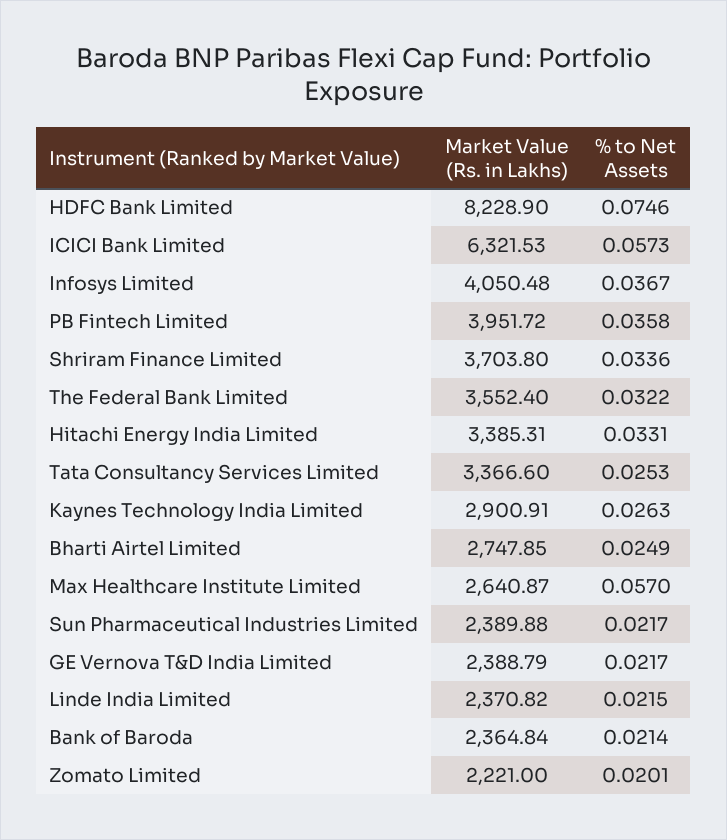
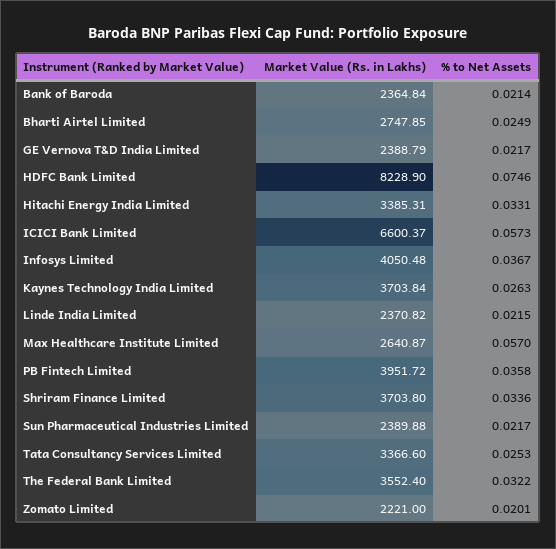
  {
    "Market Value (Rs. in Lakhs)": {
      "HDFC Bank Limited": 8228.9,
-     "ICICI Bank Limited": 6321.53,
+     "ICICI Bank Limited": 6600.37,
      "Infosys Limited": 4050.48,
      "PB Fintech Limited": 3951.72,
      "Shriram Finance Limited": 3703.8,
      "The Federal Bank Limited": 3552.4,
      "Hitachi Energy India Limited": 3385.31,
      "Tata Consultancy Services Limited": 3366.6,
-     "Kaynes Technology India Limited": 2900.91,
+     "Kaynes Technology India Limited": 3703.84,
      "Bharti Airtel Limited": 2747.85,
      "Max Healthcare Institute Limited": 2640.87,
      "Sun Pharmaceutical Industries Limited": 2389.88,
      "GE Vernova T&D India Limited": 2388.79,
      "Linde India Limited": 2370.82,
      "Bank of Baroda": 2364.84,
      "Zomato Limited": 2221
    },
    "% to Net Assets": {
      "HDFC Bank Limited": 0.0746,
      "ICICI Bank Limited": 0.0573,
      "Infosys Limited": 0.0367,
      "PB Fintech Limited": 0.0358,
      "Shriram Finance Limited": 0.0336,
      "The Federal Bank Limited": 0.0322,
      "Hitachi Energy India Limited": 0.0331,
      "Tata Consultancy Services Limited": 0.0253,
      "Kaynes Technology India Limited": 0.0263,
      "Bharti Airtel Limited": 0.0249,
      "Max Healthcare Institute Limited": 0.057,
      "Sun Pharmaceutical Industries Limited": 0.0217,
      "GE Vernova T&D India Limited": 0.0217,
      "Linde India Limited": 0.0215,
      "Bank of Baroda": 0.0214,
      "Zomato Limited": 0.0201
    }
  }

